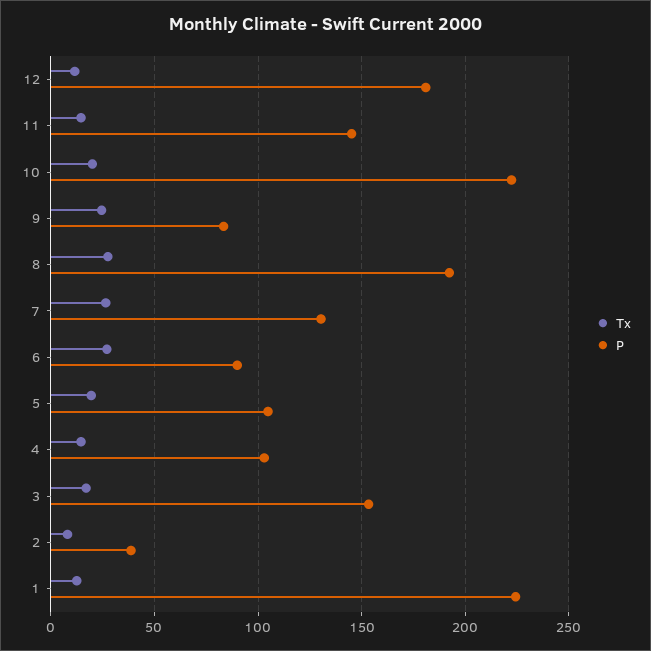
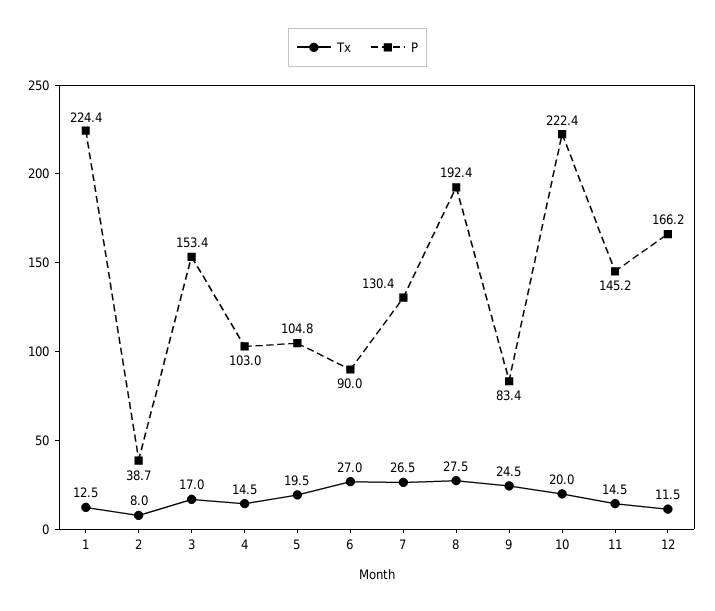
  {
    "Tx": {
      "12": 11.5,
      "11": 14.5,
      "10": 20,
      "9": 24.5,
      "8": 27.5,
      "7": 26.5,
      "6": 27,
      "5": 19.5,
      "4": 14.5,
      "3": 17,
      "2": 8,
      "1": 12.5
    },
    "P": {
-     "12": 180,
+     "12": 166.2,
      "11": 145.2,
      "10": 222.4,
      "9": 83.4,
      "8": 192.4,
      "7": 130.4,
      "6": 90,
      "5": 104.8,
      "4": 103,
      "3": 153.4,
      "2": 38.7,
      "1": 224.4
    }
  }

